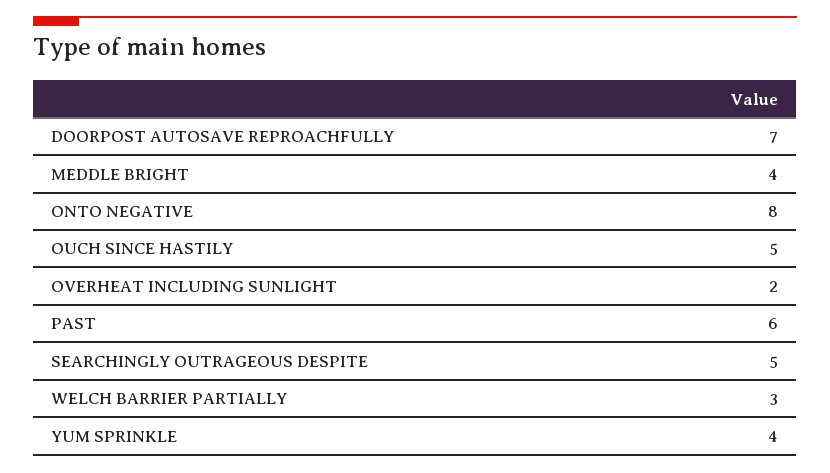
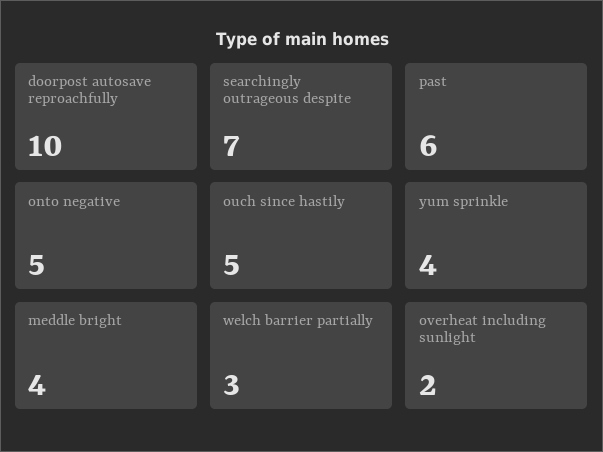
  {
-   "DOORPOST AUTOSAVE REPROACHFULLY": 7,
+   "DOORPOST AUTOSAVE REPROACHFULLY": 10,
    "MEDDLE BRIGHT": 4,
-   "ONTO NEGATIVE": 8,
+   "ONTO NEGATIVE": 5,
    "OUCH SINCE HASTILY": 5,
    "OVERHEAT INCLUDING SUNLIGHT": 2,
    "PAST": 6,
-   "SEARCHINGLY OUTRAGEOUS DESPITE": 5,
+   "SEARCHINGLY OUTRAGEOUS DESPITE": 7,
    "WELCH BARRIER PARTIALLY": 3,
    "YUM SPRINKLE": 4
  }

